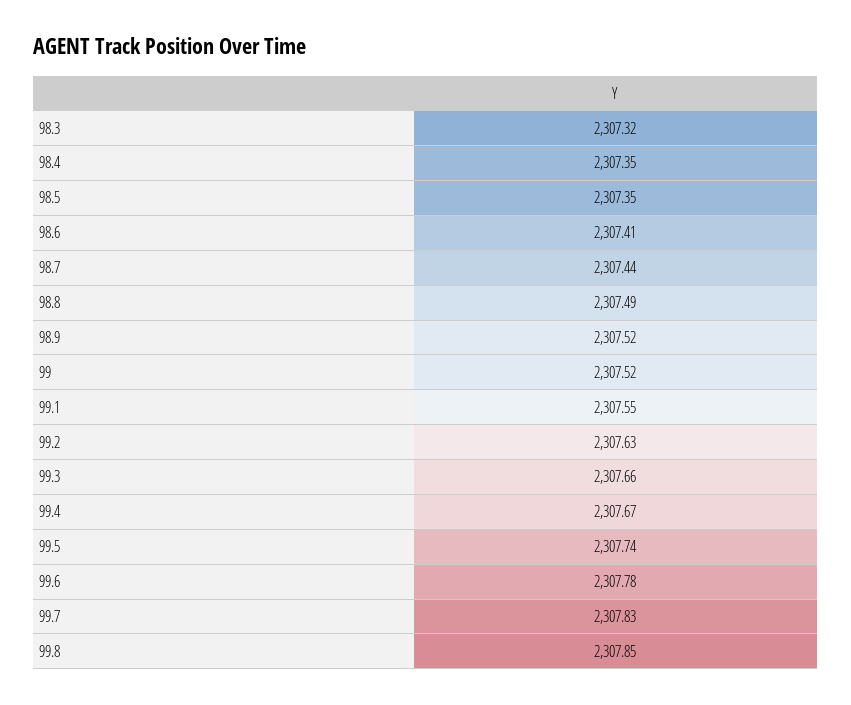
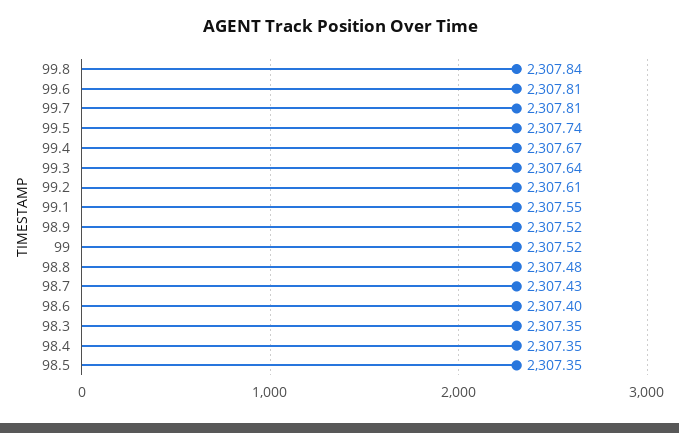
  {
-   "98.3": 2307.32,
+   "98.3": 2307.35,
    "98.4": 2307.35,
    "98.5": 2307.35,
-   "98.6": 2307.41,
+   "98.6": 2307.4,
-   "98.7": 2307.44,
+   "98.7": 2307.43,
-   "98.8": 2307.49,
+   "98.8": 2307.48,
    "98.9": 2307.52,
    "99": 2307.52,
    "99.1": 2307.55,
-   "99.2": 2307.63,
+   "99.2": 2307.61,
-   "99.3": 2307.66,
+   "99.3": 2307.64,
    "99.4": 2307.67,
    "99.5": 2307.74,
-   "99.6": 2307.78,
+   "99.6": 2307.81,
-   "99.7": 2307.83,
+   "99.7": 2307.81,
-   "99.8": 2307.85
+   "99.8": 2307.84
  }

